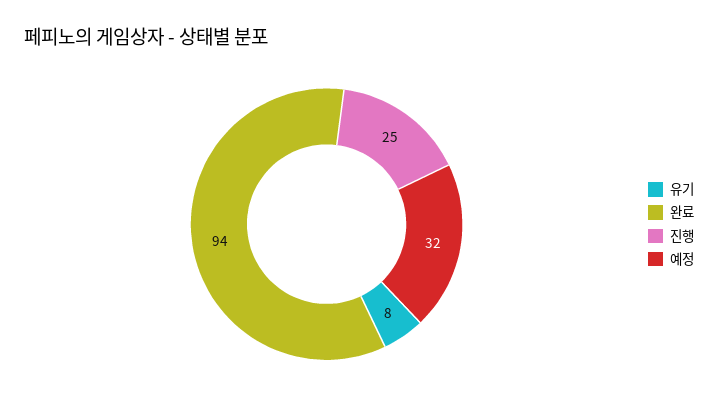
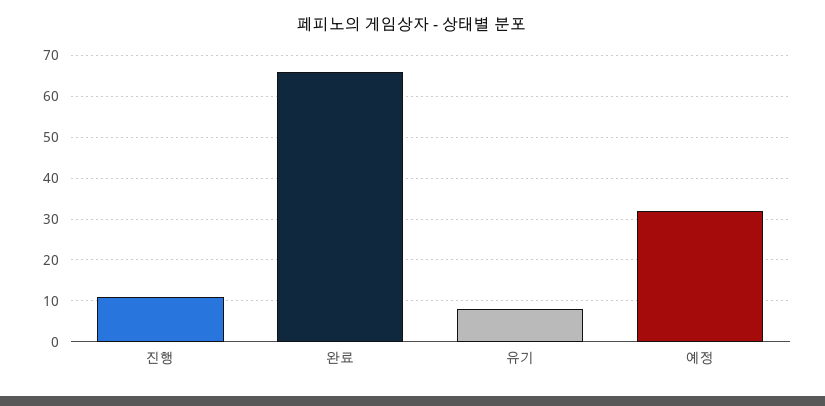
  {
    "유기": 8,
-   "완료": 94,
+   "완료": 65,
-   "진행": 25,
+   "진행": 10,
    "예정": 32
  }

